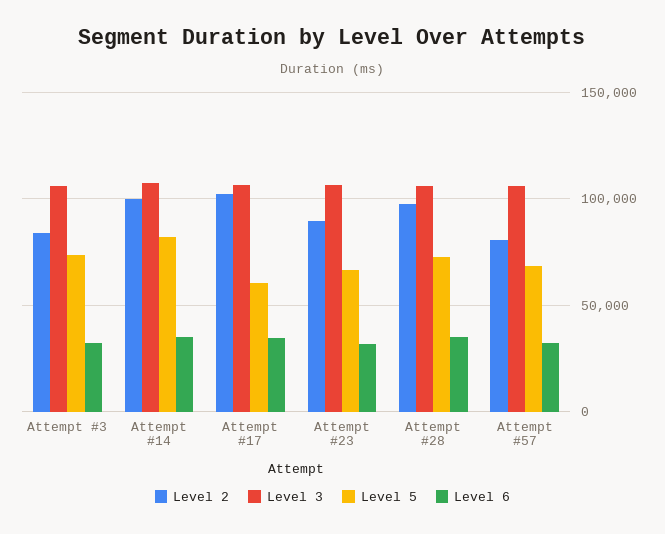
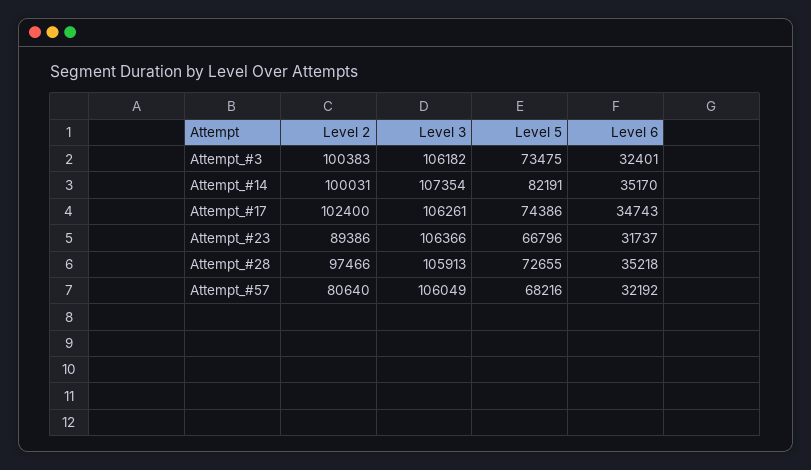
  {
    "Level 2": {
-     "Attempt #3": 85000,
+     "Attempt #3": 100383,
      "Attempt #14": 100031,
      "Attempt #17": 102400,
      "Attempt #23": 89386,
      "Attempt #28": 97466,
      "Attempt #57": 80640
    },
    "Level 3": {
      "Attempt #3": 106182,
      "Attempt #14": 107354,
      "Attempt #17": 106261,
      "Attempt #23": 106366,
      "Attempt #28": 105913,
      "Attempt #57": 106049
    },
    "Level 5": {
      "Attempt #3": 73475,
      "Attempt #14": 82191,
-     "Attempt #17": 60000,
+     "Attempt #17": 74386,
      "Attempt #23": 66796,
      "Attempt #28": 72655,
      "Attempt #57": 68216
    },
    "Level 6": {
      "Attempt #3": 32401,
      "Attempt #14": 35170,
      "Attempt #17": 34743,
      "Attempt #23": 31737,
      "Attempt #28": 35218,
      "Attempt #57": 32192
    }
  }

